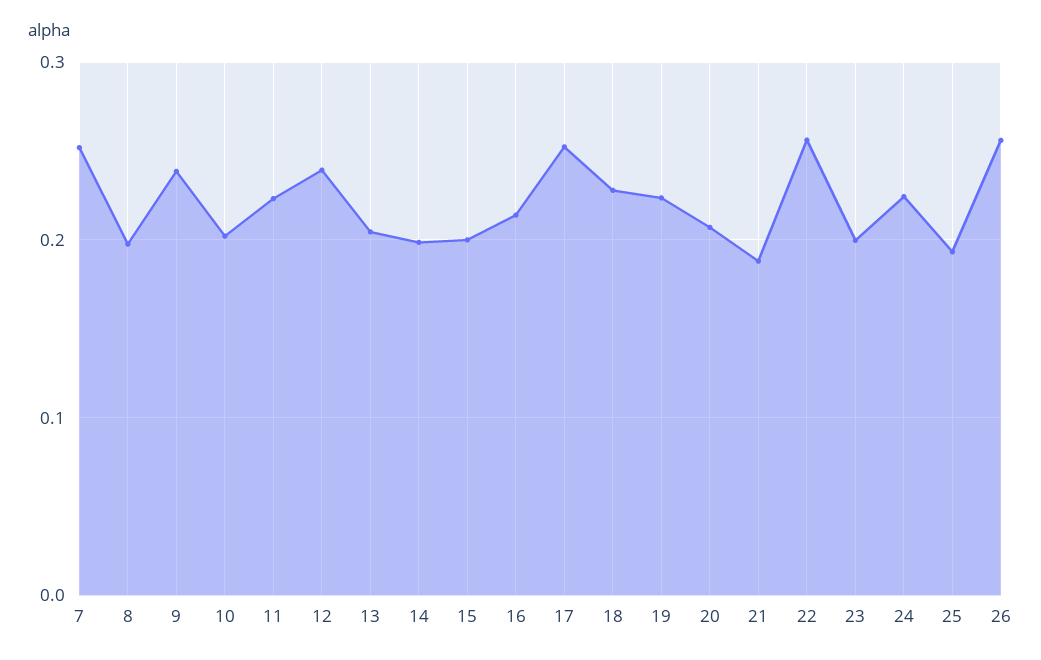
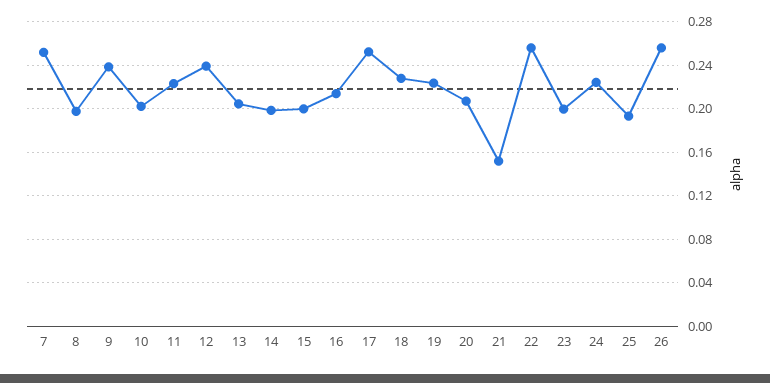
  {
    "7": 0.25,
    "8": 0.2,
    "9": 0.24,
    "10": 0.2,
    "11": 0.22,
    "12": 0.24,
    "13": 0.2,
    "14": 0.2,
    "15": 0.2,
    "16": 0.21,
    "17": 0.25,
    "18": 0.23,
    "19": 0.22,
    "20": 0.21,
-   "21": 0.19,
+   "21": 0.15,
    "22": 0.26,
    "23": 0.2,
    "24": 0.22,
    "25": 0.19,
    "26": 0.26
  }

